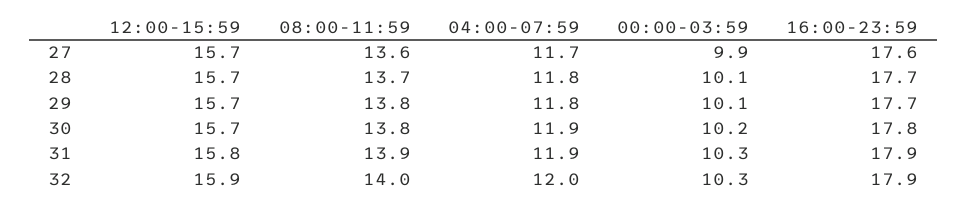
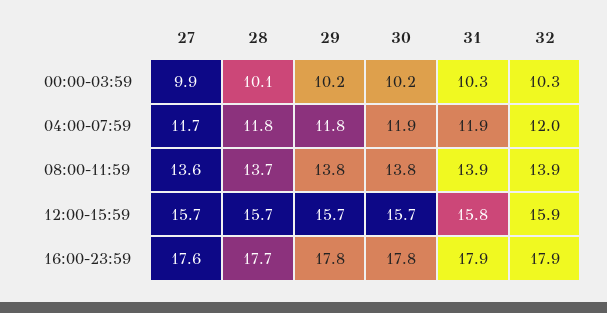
  {
    "12:00-15:59": {
      "27": 15.7,
      "28": 15.7,
      "29": 15.7,
      "30": 15.7,
      "31": 15.8,
      "32": 15.9
    },
    "08:00-11:59": {
      "27": 13.6,
      "28": 13.7,
      "29": 13.8,
      "30": 13.8,
      "31": 13.9,
-     "32": 14
+     "32": 13.9
    },
    "04:00-07:59": {
      "27": 11.7,
      "28": 11.8,
      "29": 11.8,
      "30": 11.9,
      "31": 11.9,
      "32": 12
    },
    "00:00-03:59": {
      "27": 9.9,
      "28": 10.1,
-     "29": 10.1,
+     "29": 10.2,
      "30": 10.2,
      "31": 10.3,
      "32": 10.3
    },
    "16:00-23:59": {
      "27": 17.6,
      "28": 17.7,
-     "29": 17.7,
+     "29": 17.8,
      "30": 17.8,
      "31": 17.9,
      "32": 17.9
    }
  }

